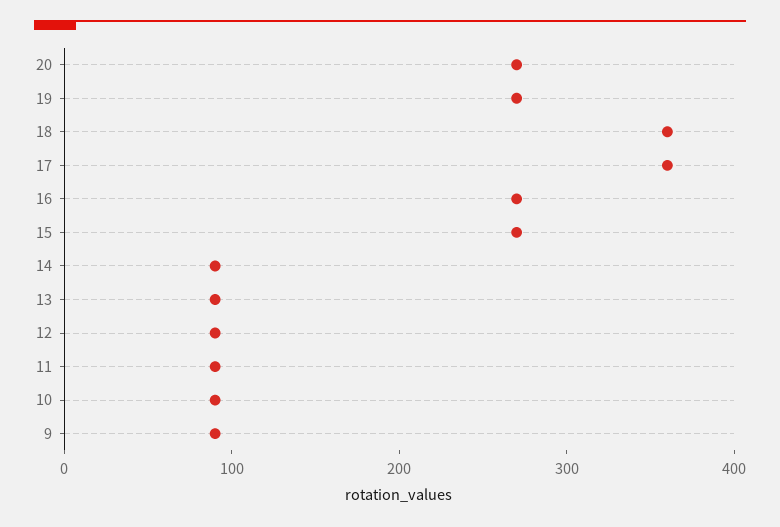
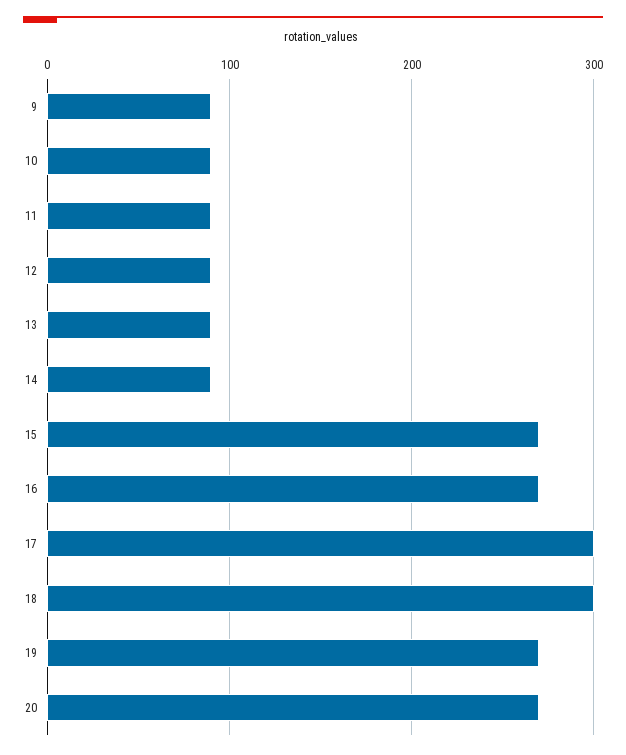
  {
    "20": 270,
    "19": 270,
-   "18": 360,
+   "18": 300,
-   "17": 360,
+   "17": 300,
    "16": 270,
    "15": 270,
    "14": 90,
    "13": 90,
    "12": 90,
    "11": 90,
    "10": 90,
    "9": 90
  }

